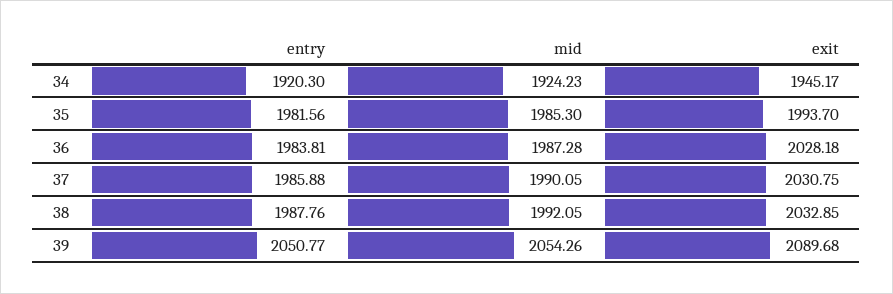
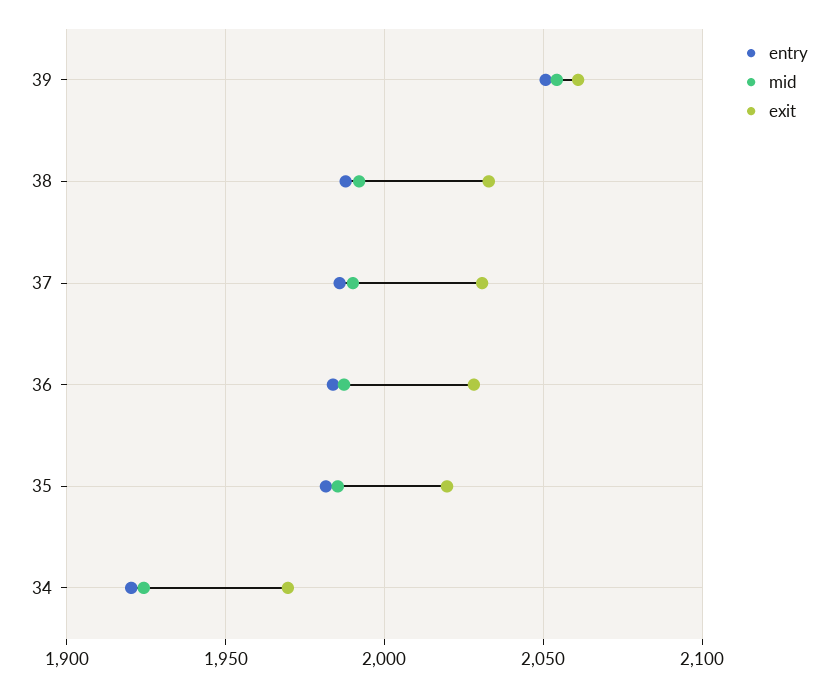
  {
    "entry": {
      "34": 1920.3,
      "35": 1981.56,
      "36": 1983.81,
      "37": 1985.88,
      "38": 1987.76,
      "39": 2050.77
    },
    "mid": {
      "34": 1924.23,
      "35": 1985.3,
      "36": 1987.28,
      "37": 1990.05,
      "38": 1992.05,
      "39": 2054.26
    },
    "exit": {
-     "34": 1945.17,
+     "34": 1970,
-     "35": 1993.7,
+     "35": 2020,
      "36": 2028.18,
      "37": 2030.75,
      "38": 2032.85,
-     "39": 2089.68
+     "39": 2060
    }
  }

